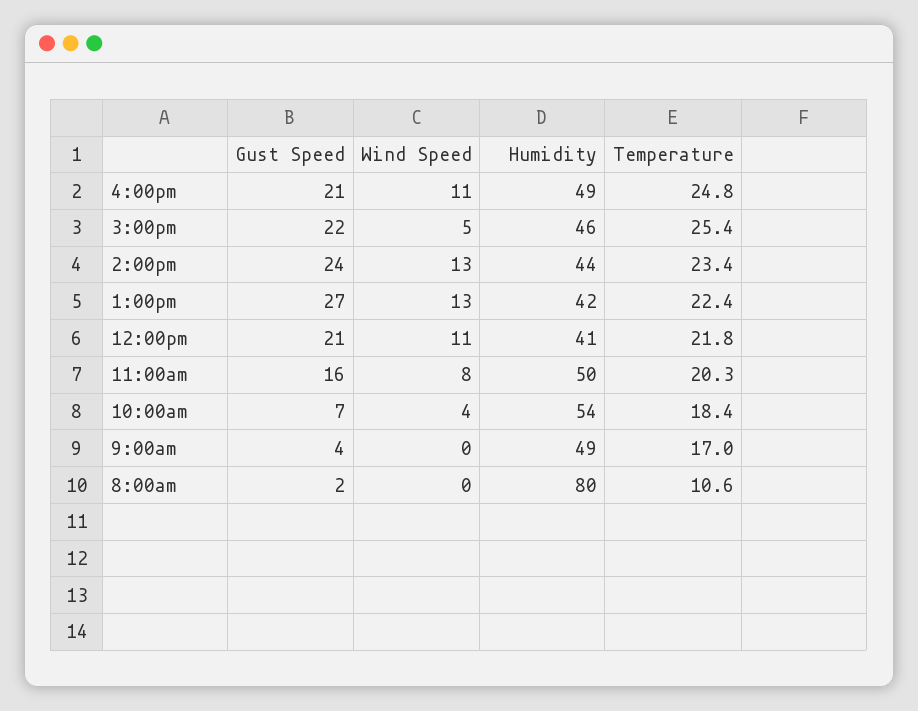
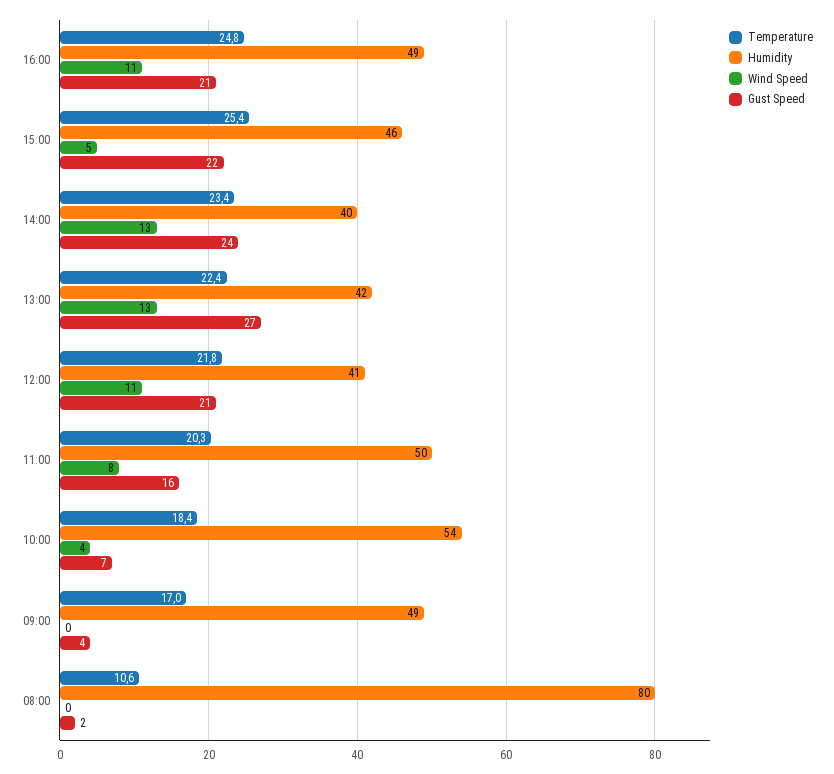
  {
    "Gust Speed": {
      "4:00pm": 21,
      "3:00pm": 22,
      "2:00pm": 24,
      "1:00pm": 27,
      "12:00pm": 21,
      "11:00am": 16,
      "10:00am": 7,
      "9:00am": 4,
      "8:00am": 2
    },
    "Wind Speed": {
      "4:00pm": 11,
      "3:00pm": 5,
      "2:00pm": 13,
      "1:00pm": 13,
      "12:00pm": 11,
      "11:00am": 8,
      "10:00am": 4,
      "9:00am": 0,
      "8:00am": 0
    },
    "Humidity": {
      "4:00pm": 49,
      "3:00pm": 46,
-     "2:00pm": 44,
+     "2:00pm": 40,
      "1:00pm": 42,
      "12:00pm": 41,
      "11:00am": 50,
      "10:00am": 54,
      "9:00am": 49,
      "8:00am": 80
    },
    "Temperature": {
      "4:00pm": 24.8,
      "3:00pm": 25.4,
      "2:00pm": 23.4,
      "1:00pm": 22.4,
      "12:00pm": 21.8,
      "11:00am": 20.3,
      "10:00am": 18.4,
      "9:00am": 17,
      "8:00am": 10.6
    }
  }

